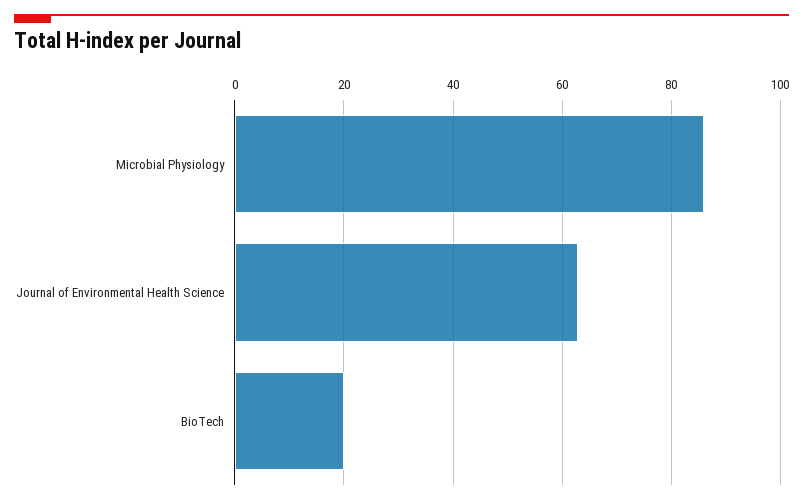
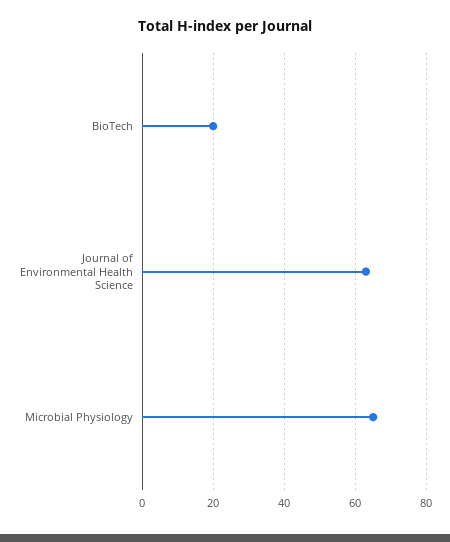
  {
-   "Microbial Physiology": 85,
+   "Microbial Physiology": 65,
    "Journal of Environmental Health Science": 65,
    "BioTech": 20
  }

